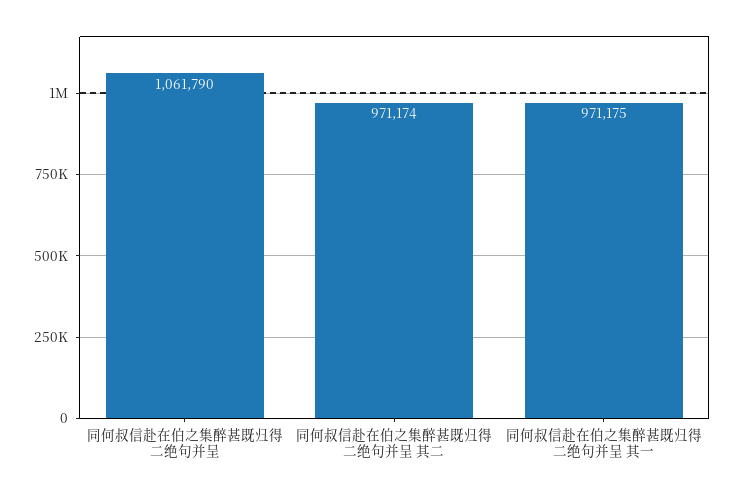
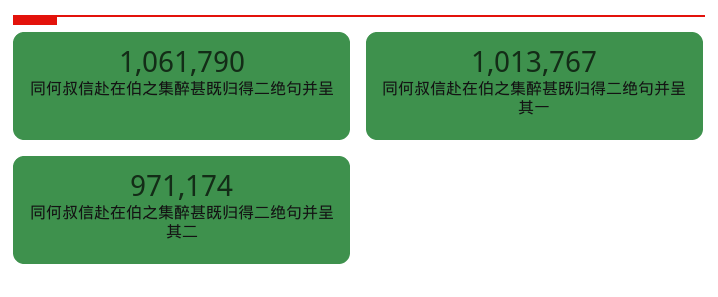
  {
    "同何叔信赴在伯之集醉甚既归得二绝句并呈": 1061790,
    "同何叔信赴在伯之集醉甚既归得二绝句并呈 其二": 971174,
-   "同何叔信赴在伯之集醉甚既归得二绝句并呈 其一": 971175
+   "同何叔信赴在伯之集醉甚既归得二绝句并呈 其一": 1013767
  }

